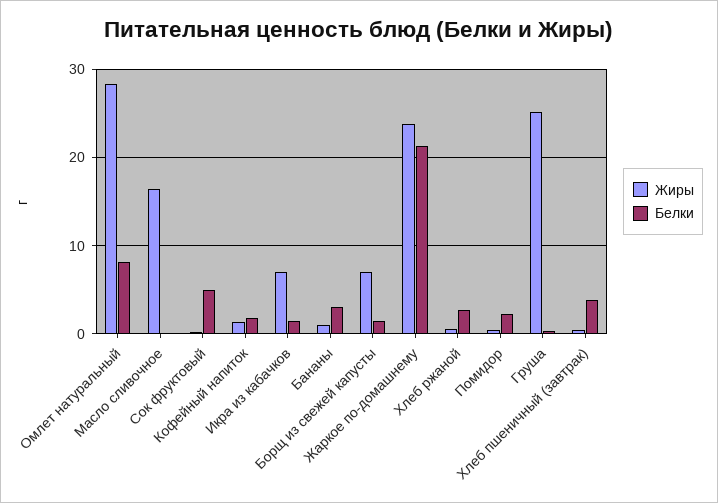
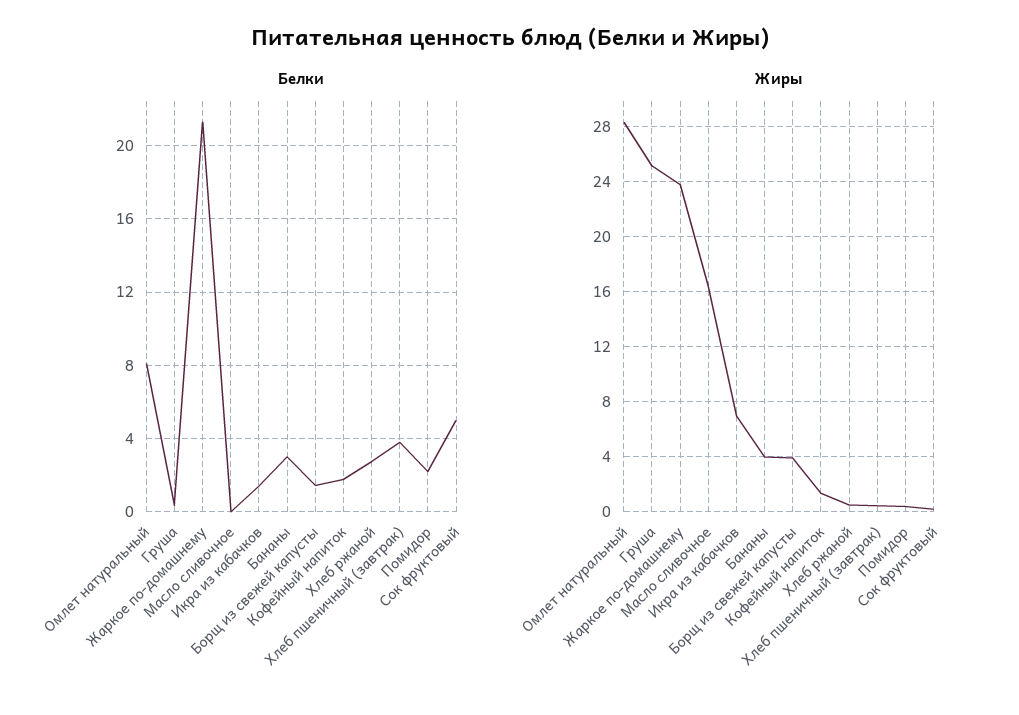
  {
    "Жиры": {
      "Омлет натуральный": 28.5,
      "Масло сливочное": 16.5,
      "Сок фруктовый": 0,
      "Кофейный напиток": 1.5,
      "Икра из кабачков": 7,
-     "Бананы": 1,
+     "Бананы": 4,
-     "Борщ из свежей капусты": 7,
+     "Борщ из свежей капусты": 4,
      "Жаркое по-домашнему": 24,
      "Хлеб ржаной": 0.5,
      "Помидор": 0.5,
      "Груша": 25,
      "Хлеб пшеничный (завтрак)": 0.5
    },
    "Белки": {
      "Омлет натуральный": 8,
      "Масло сливочное": 0,
      "Сок фруктовый": 5,
      "Кофейный напиток": 2,
      "Икра из кабачков": 1.5,
      "Бананы": 3,
      "Борщ из свежей капусты": 1.5,
      "Жаркое по-домашнему": 21.5,
      "Хлеб ржаной": 3,
      "Помидор": 2,
      "Груша": 0.5,
      "Хлеб пшеничный (завтрак)": 4
    }
  }

